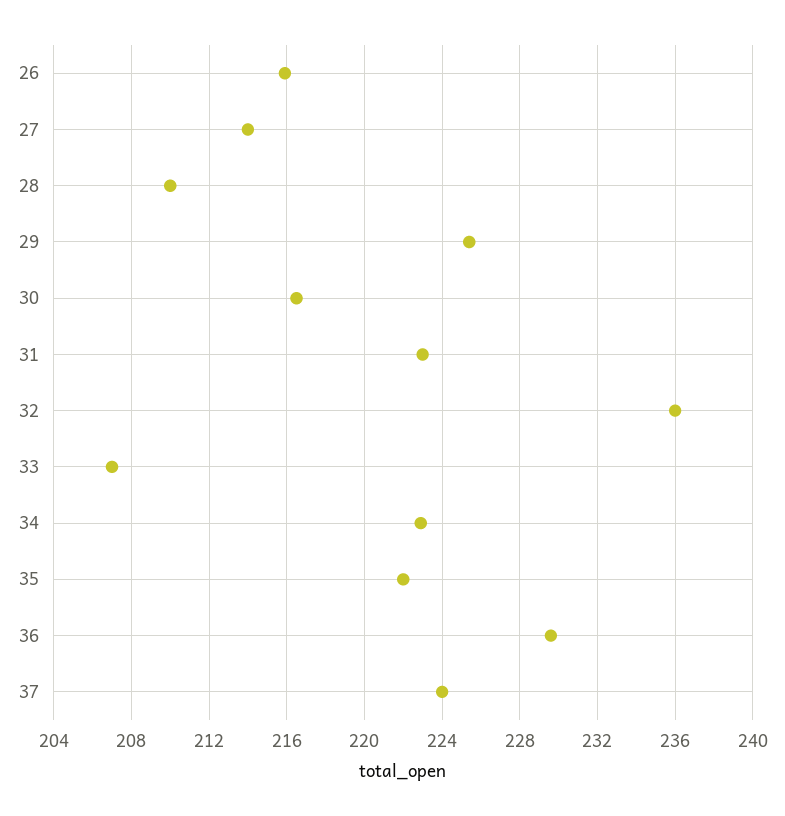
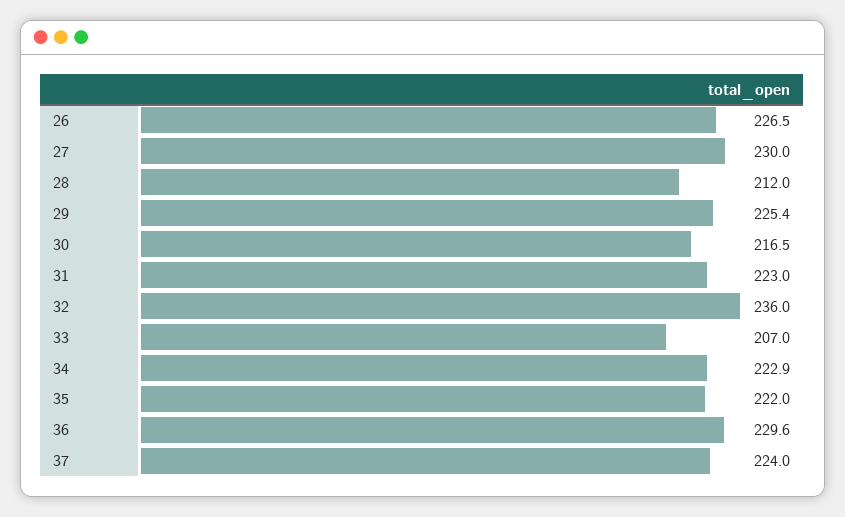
  {
-   "26": 216,
+   "26": 226.5,
-   "27": 214,
+   "27": 230,
-   "28": 210,
+   "28": 212,
    "29": 225.4,
    "30": 216.5,
    "31": 223,
    "32": 236,
    "33": 207,
    "34": 222.9,
    "35": 222,
    "36": 229.6,
    "37": 224
  }

